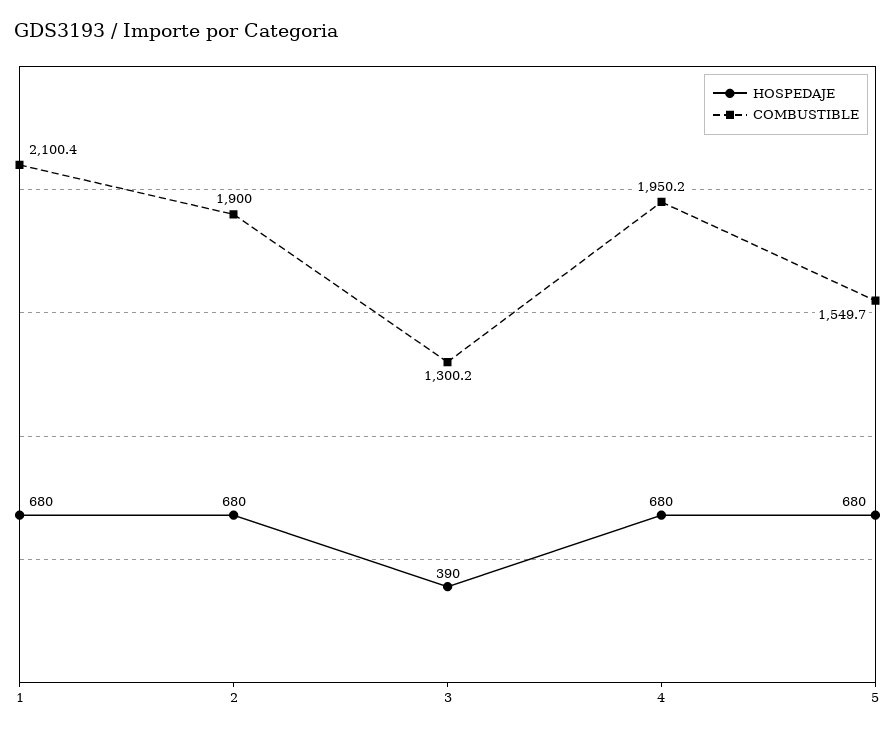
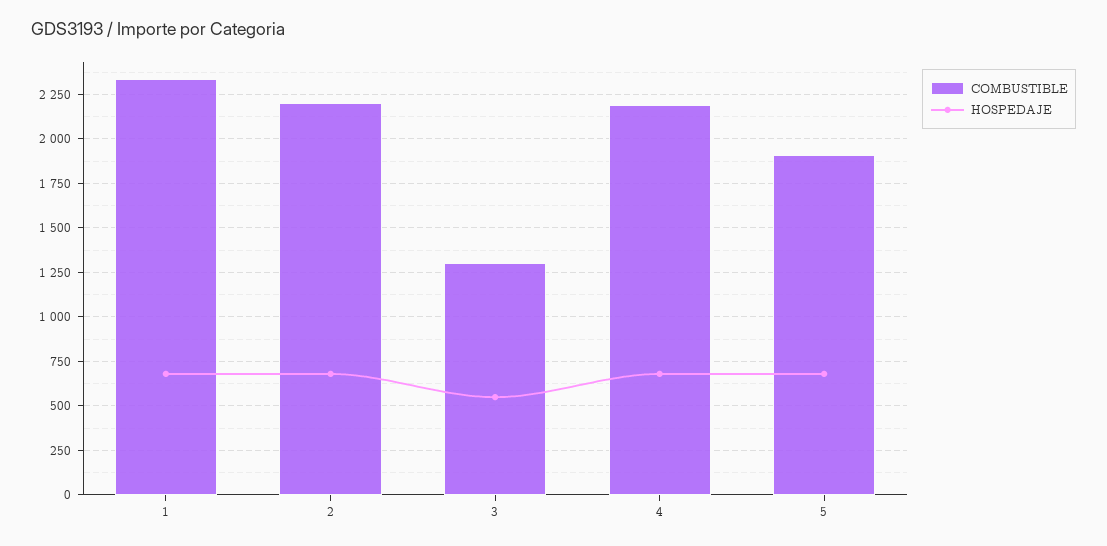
  {
    "HOSPEDAJE": {
      "1": 680,
      "2": 680,
-     "3": 390,
+     "3": 550,
      "4": 680,
      "5": 680
    },
    "COMBUSTIBLE": {
-     "1": 2100.4,
+     "1": 2350,
-     "2": 1900,
+     "2": 2200,
      "3": 1300.2,
-     "4": 1950.2,
+     "4": 2200,
-     "5": 1549.7
+     "5": 1900
    }
  }

